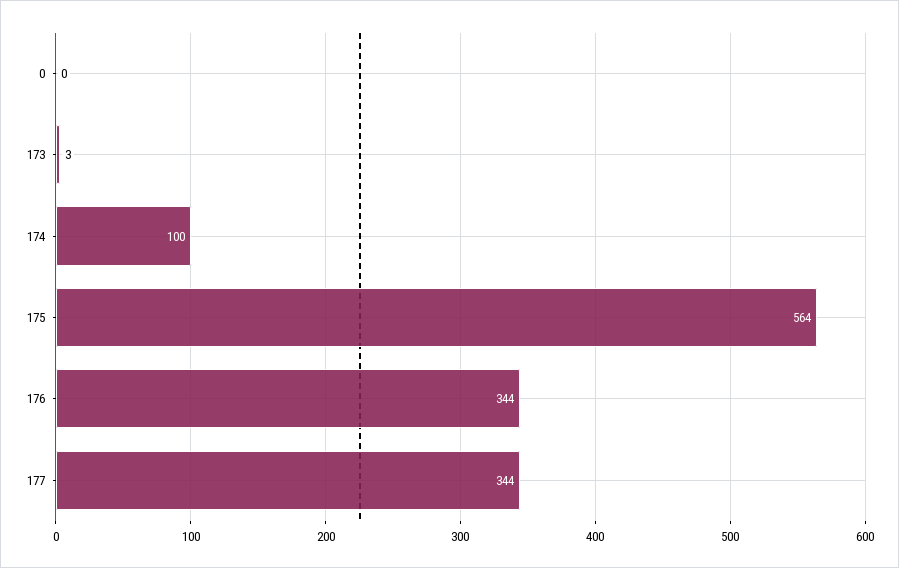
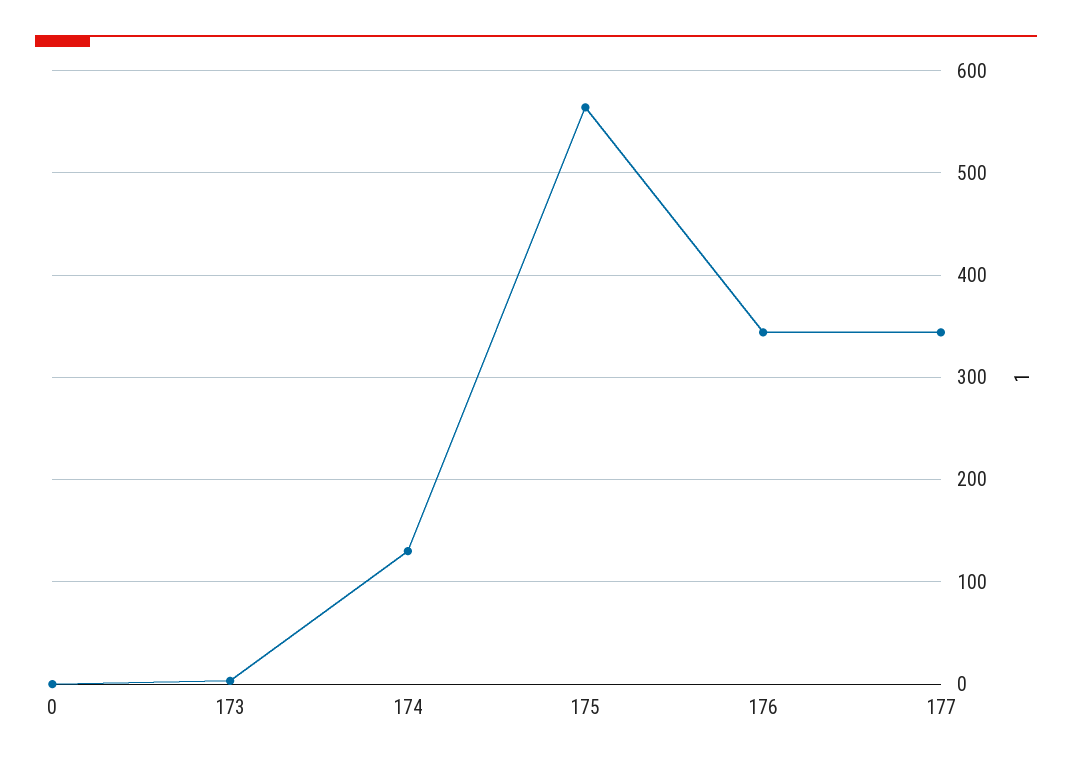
  {
    "0": 0,
    "173": 3,
-   "174": 100,
+   "174": 130,
    "175": 564,
    "176": 344,
    "177": 344
  }

